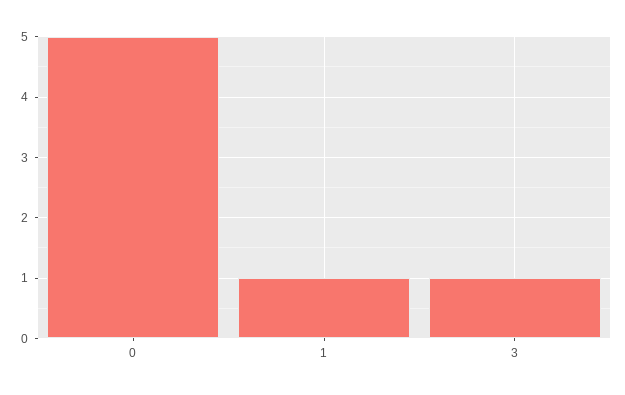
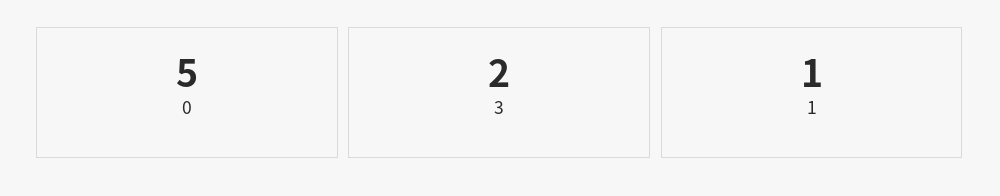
  {
    "0": 5,
    "1": 1,
-   "3": 1
+   "3": 2
  }

